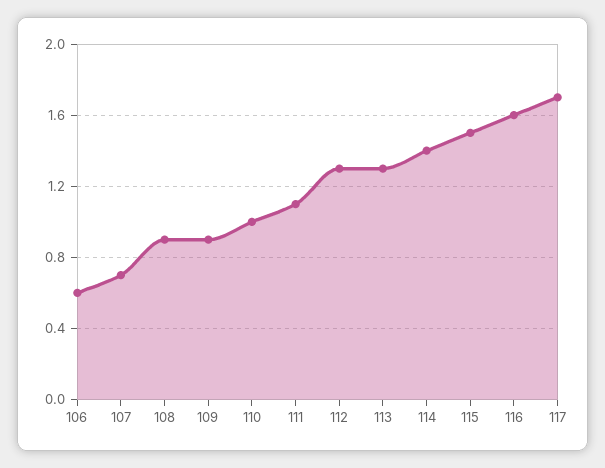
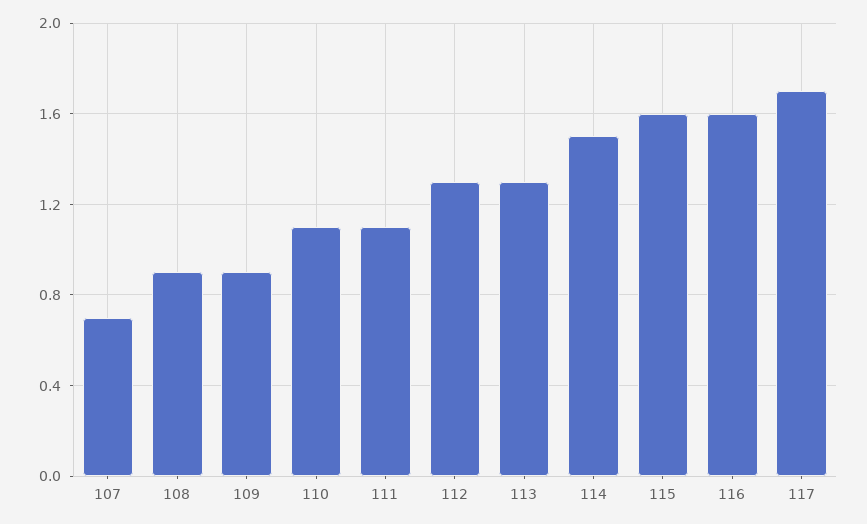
  {
-   "106": 0.6,
    "107": 0.7,
    "108": 0.9,
    "109": 0.9,
-   "110": 1,
+   "110": 1.1,
    "111": 1.1,
    "112": 1.3,
    "113": 1.3,
-   "114": 1.4,
+   "114": 1.5,
-   "115": 1.5,
+   "115": 1.6,
    "116": 1.6,
    "117": 1.7
  }

